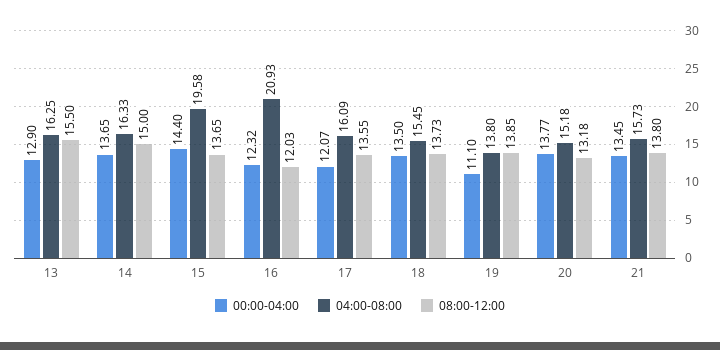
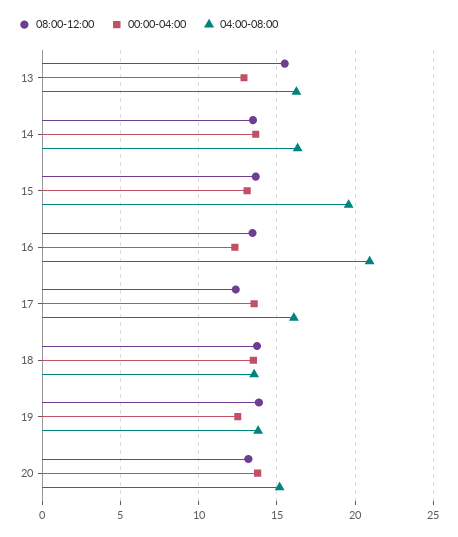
  {
    "00:00-04:00": {
      "13": 12.9,
      "14": 13.65,
-     "15": 14.4,
+     "15": 13,
      "16": 12.32,
-     "17": 12.07,
+     "17": 13.5,
      "18": 13.5,
-     "19": 11.1,
+     "19": 12.5,
-     "20": 13.77,
+     "20": 13.77
-     "21": 13.45
    },
    "04:00-08:00": {
      "13": 16.25,
      "14": 16.33,
      "15": 19.58,
      "16": 20.93,
      "17": 16.09,
-     "18": 15.45,
+     "18": 13.5,
      "19": 13.8,
-     "20": 15.18,
+     "20": 15.18
-     "21": 15.73
    },
    "08:00-12:00": {
      "13": 15.5,
-     "14": 15,
+     "14": 13.5,
      "15": 13.65,
-     "16": 12.03,
+     "16": 13.5,
-     "17": 13.55,
+     "17": 12.5,
      "18": 13.73,
      "19": 13.85,
-     "20": 13.18,
+     "20": 13.18
-     "21": 13.8
    }
  }

